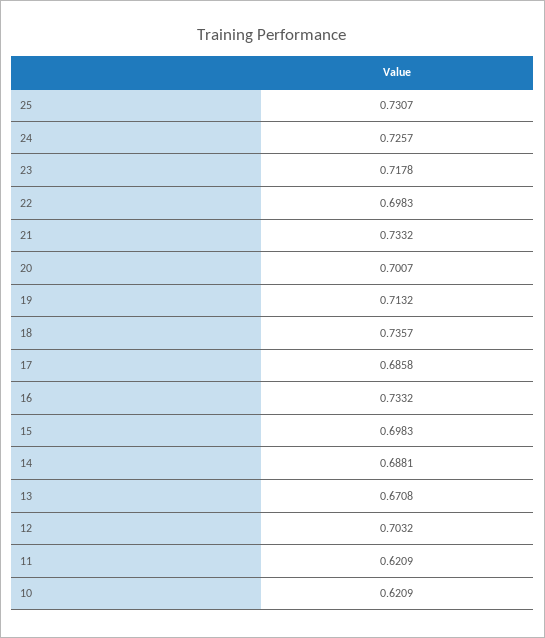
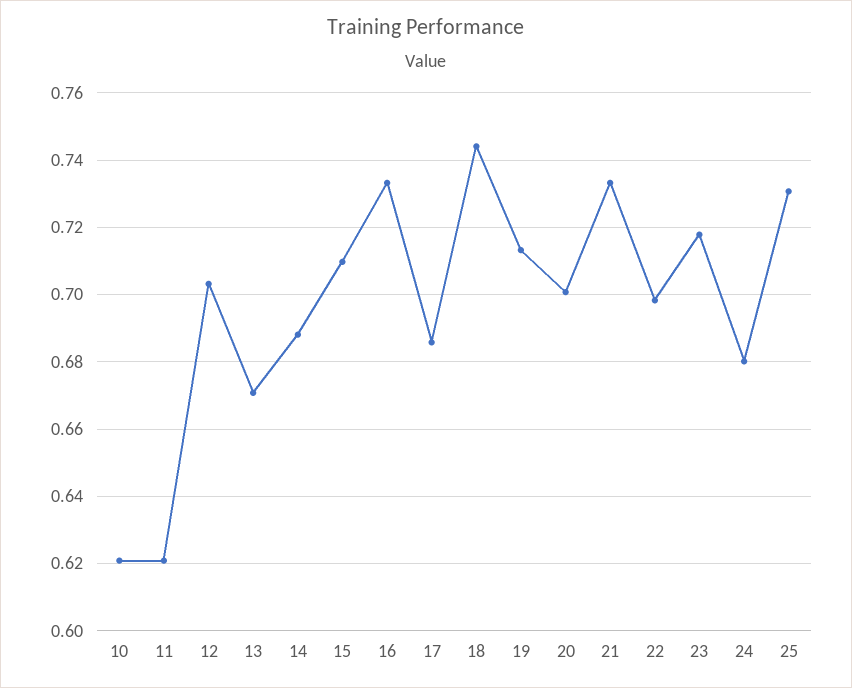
  {
    "25": 0.7307,
-   "24": 0.7257,
+   "24": 0.68,
    "23": 0.7178,
    "22": 0.6983,
    "21": 0.7332,
    "20": 0.7007,
    "19": 0.7132,
-   "18": 0.7357,
+   "18": 0.744,
    "17": 0.6858,
    "16": 0.7332,
-   "15": 0.6983,
+   "15": 0.71,
    "14": 0.6881,
    "13": 0.6708,
    "12": 0.7032,
    "11": 0.6209,
    "10": 0.6209
  }

